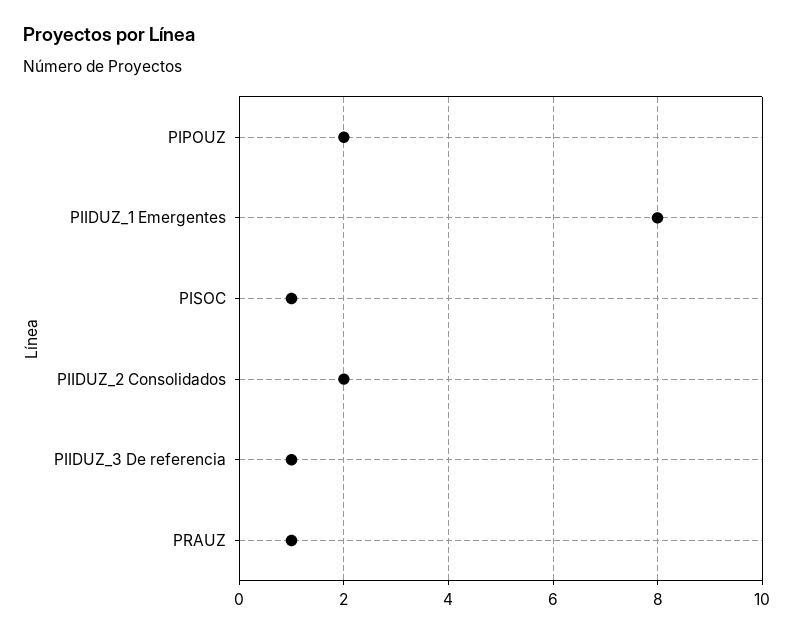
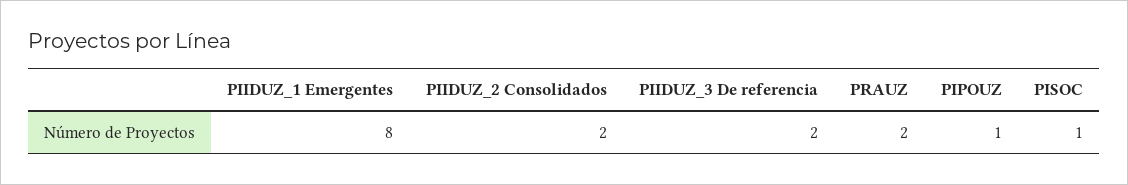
  {
-   "PIPOUZ": 2,
+   "PIPOUZ": 1,
    "PIIDUZ_1 Emergentes": 8,
    "PISOC": 1,
    "PIIDUZ_2 Consolidados": 2,
-   "PIIDUZ_3 De referencia": 1,
+   "PIIDUZ_3 De referencia": 2,
-   "PRAUZ": 1
+   "PRAUZ": 2
  }

